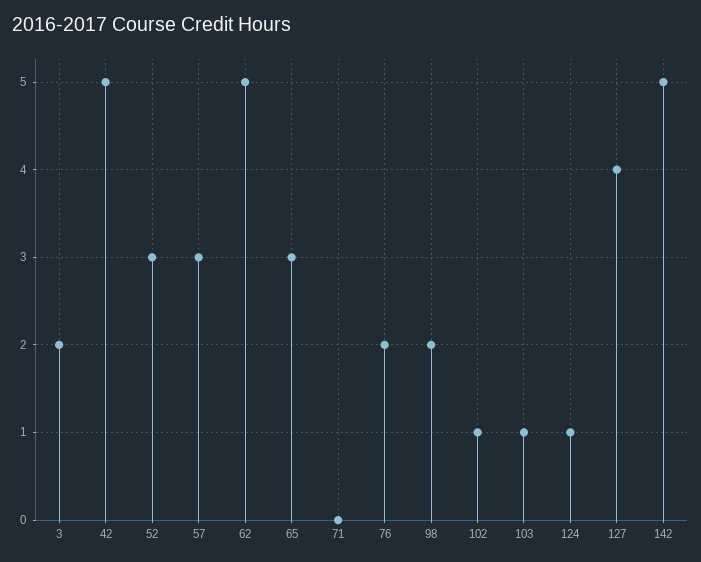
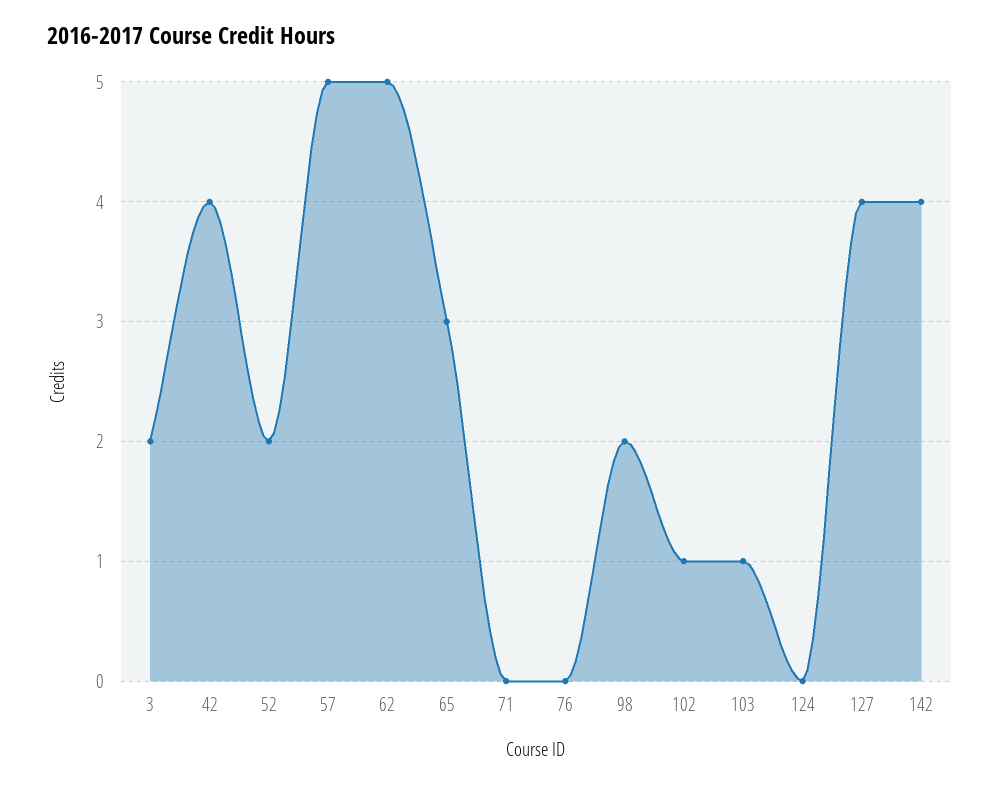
  {
    "3": 2,
-   "42": 5,
+   "42": 4,
-   "52": 3,
+   "52": 2,
-   "57": 3,
+   "57": 5,
    "62": 5,
    "65": 3,
    "71": 0,
-   "76": 2,
+   "76": 0,
    "98": 2,
    "102": 1,
    "103": 1,
-   "124": 1,
+   "124": 0,
    "127": 4,
-   "142": 5
+   "142": 4
  }

